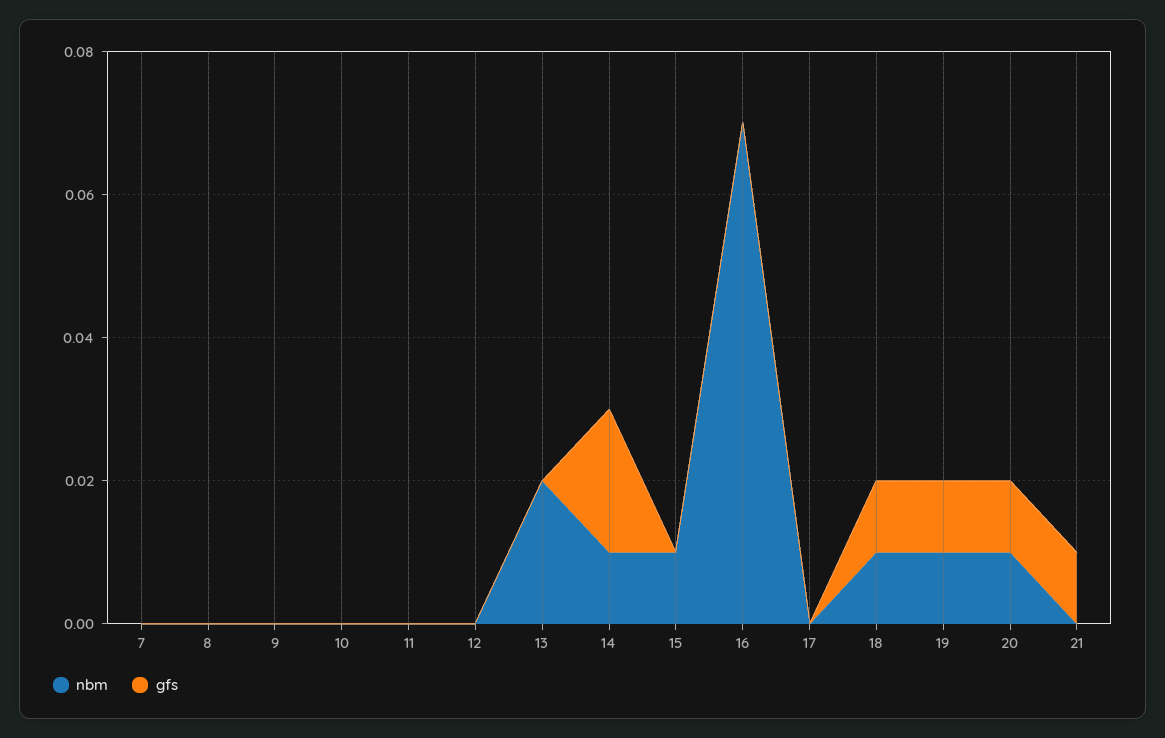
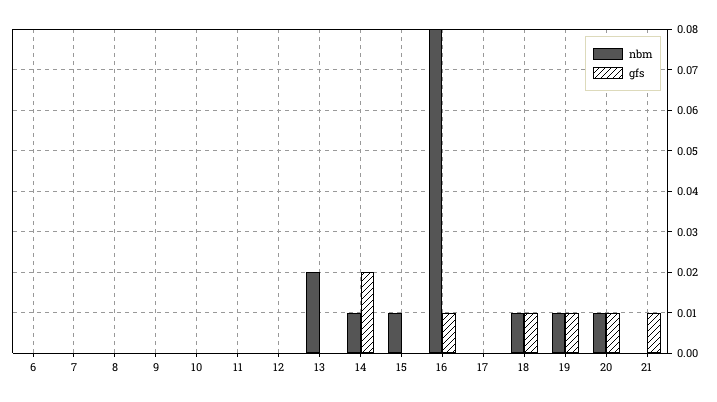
  {
    "nbm": {
      "7": 0,
      "8": 0,
      "9": 0,
      "10": 0,
      "11": 0,
      "12": 0,
      "13": 0.02,
      "14": 0.01,
      "15": 0.01,
-     "16": 0.07,
+     "16": 0.08,
      "17": 0,
      "18": 0.01,
      "19": 0.01,
      "20": 0.01,
-     "21": 0
+     "21": 0,
+     "6": 0
    },
    "gfs": {
      "7": 0,
      "8": 0,
      "9": 0,
      "10": 0,
      "11": 0,
      "12": 0,
      "13": 0,
      "14": 0.02,
      "15": 0,
-     "16": 0,
+     "16": 0.01,
      "17": 0,
      "18": 0.01,
      "19": 0.01,
      "20": 0.01,
-     "21": 0.01
+     "21": 0.01,
+     "6": 0
    }
  }

